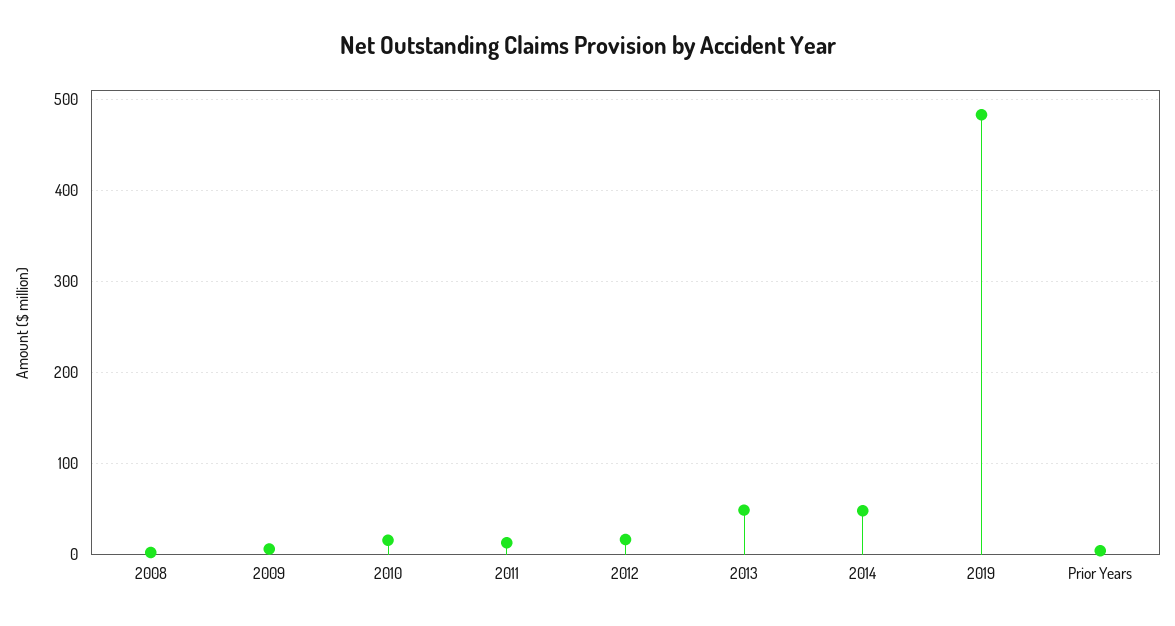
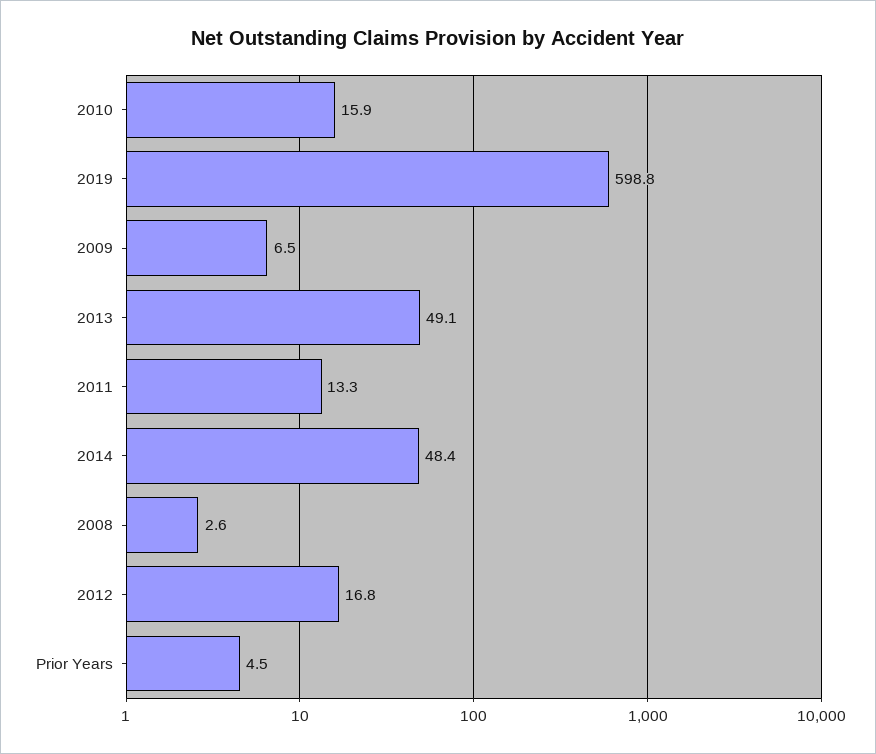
  {
    "2008": 2.6,
    "2009": 6.5,
    "2010": 15.9,
    "2011": 13.3,
    "2012": 16.8,
    "2013": 49.1,
    "2014": 48.4,
-   "2019": 480,
+   "2019": 598.8,
    "Prior Years": 4.5
  }

